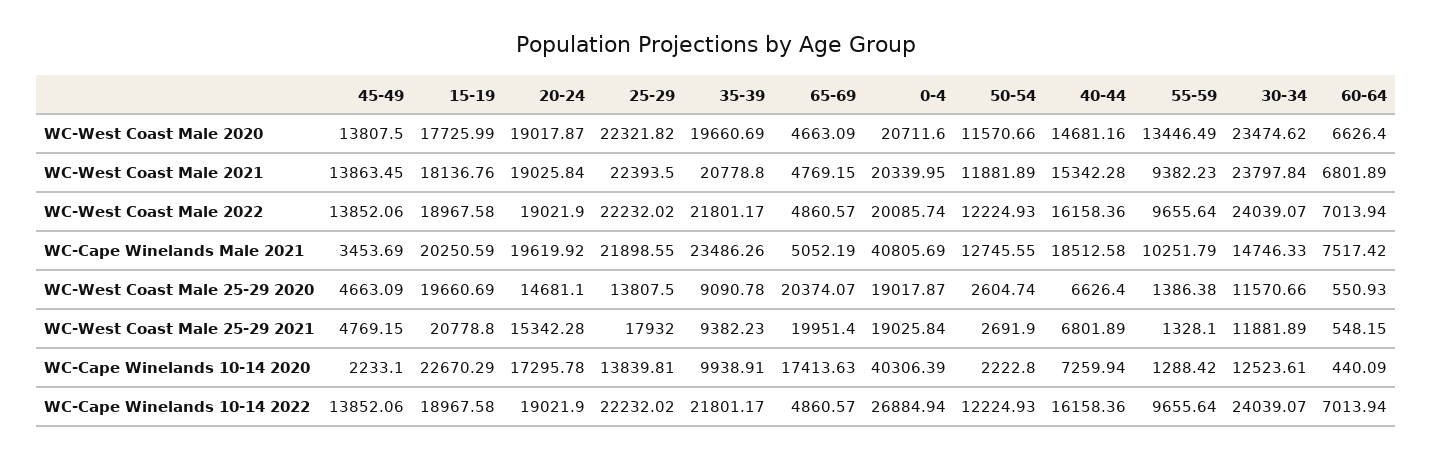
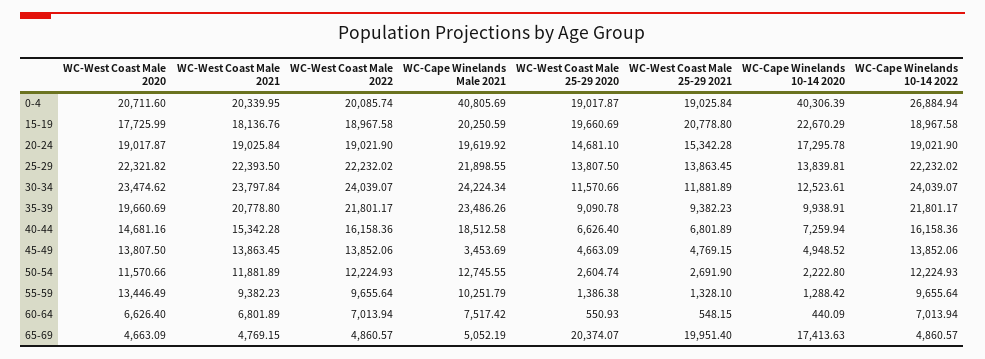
  {
    "45-49": {
      "WC-West Coast Male 2020": 13807.5,
      "WC-West Coast Male 2021": 13863.45,
      "WC-West Coast Male 2022": 13852.06,
      "WC-Cape Winelands Male 2021": 3453.69,
      "WC-West Coast Male 25-29 2020": 4663.09,
      "WC-West Coast Male 25-29 2021": 4769.15,
-     "WC-Cape Winelands 10-14 2020": 2233.1,
+     "WC-Cape Winelands 10-14 2020": 4948.52,
      "WC-Cape Winelands 10-14 2022": 13852.06
    },
    "15-19": {
      "WC-West Coast Male 2020": 17725.99,
      "WC-West Coast Male 2021": 18136.76,
      "WC-West Coast Male 2022": 18967.58,
      "WC-Cape Winelands Male 2021": 20250.59,
      "WC-West Coast Male 25-29 2020": 19660.69,
      "WC-West Coast Male 25-29 2021": 20778.8,
      "WC-Cape Winelands 10-14 2020": 22670.29,
      "WC-Cape Winelands 10-14 2022": 18967.58
    },
    "20-24": {
      "WC-West Coast Male 2020": 19017.87,
      "WC-West Coast Male 2021": 19025.84,
      "WC-West Coast Male 2022": 19021.9,
      "WC-Cape Winelands Male 2021": 19619.92,
      "WC-West Coast Male 25-29 2020": 14681.1,
      "WC-West Coast Male 25-29 2021": 15342.28,
      "WC-Cape Winelands 10-14 2020": 17295.78,
      "WC-Cape Winelands 10-14 2022": 19021.9
    },
    "25-29": {
      "WC-West Coast Male 2020": 22321.82,
      "WC-West Coast Male 2021": 22393.5,
      "WC-West Coast Male 2022": 22232.02,
      "WC-Cape Winelands Male 2021": 21898.55,
      "WC-West Coast Male 25-29 2020": 13807.5,
-     "WC-West Coast Male 25-29 2021": 17932,
+     "WC-West Coast Male 25-29 2021": 13863.45,
      "WC-Cape Winelands 10-14 2020": 13839.81,
      "WC-Cape Winelands 10-14 2022": 22232.02
    },
    "35-39": {
      "WC-West Coast Male 2020": 19660.69,
      "WC-West Coast Male 2021": 20778.8,
      "WC-West Coast Male 2022": 21801.17,
      "WC-Cape Winelands Male 2021": 23486.26,
      "WC-West Coast Male 25-29 2020": 9090.78,
      "WC-West Coast Male 25-29 2021": 9382.23,
      "WC-Cape Winelands 10-14 2020": 9938.91,
      "WC-Cape Winelands 10-14 2022": 21801.17
    },
    "65-69": {
      "WC-West Coast Male 2020": 4663.09,
      "WC-West Coast Male 2021": 4769.15,
      "WC-West Coast Male 2022": 4860.57,
      "WC-Cape Winelands Male 2021": 5052.19,
      "WC-West Coast Male 25-29 2020": 20374.07,
      "WC-West Coast Male 25-29 2021": 19951.4,
      "WC-Cape Winelands 10-14 2020": 17413.63,
      "WC-Cape Winelands 10-14 2022": 4860.57
    },
    "0-4": {
      "WC-West Coast Male 2020": 20711.6,
      "WC-West Coast Male 2021": 20339.95,
      "WC-West Coast Male 2022": 20085.74,
      "WC-Cape Winelands Male 2021": 40805.69,
      "WC-West Coast Male 25-29 2020": 19017.87,
      "WC-West Coast Male 25-29 2021": 19025.84,
      "WC-Cape Winelands 10-14 2020": 40306.39,
      "WC-Cape Winelands 10-14 2022": 26884.94
    },
    "50-54": {
      "WC-West Coast Male 2020": 11570.66,
      "WC-West Coast Male 2021": 11881.89,
      "WC-West Coast Male 2022": 12224.93,
      "WC-Cape Winelands Male 2021": 12745.55,
      "WC-West Coast Male 25-29 2020": 2604.74,
      "WC-West Coast Male 25-29 2021": 2691.9,
      "WC-Cape Winelands 10-14 2020": 2222.8,
      "WC-Cape Winelands 10-14 2022": 12224.93
    },
    "40-44": {
      "WC-West Coast Male 2020": 14681.16,
      "WC-West Coast Male 2021": 15342.28,
      "WC-West Coast Male 2022": 16158.36,
      "WC-Cape Winelands Male 2021": 18512.58,
      "WC-West Coast Male 25-29 2020": 6626.4,
      "WC-West Coast Male 25-29 2021": 6801.89,
      "WC-Cape Winelands 10-14 2020": 7259.94,
      "WC-Cape Winelands 10-14 2022": 16158.36
    },
    "55-59": {
      "WC-West Coast Male 2020": 13446.49,
      "WC-West Coast Male 2021": 9382.23,
      "WC-West Coast Male 2022": 9655.64,
      "WC-Cape Winelands Male 2021": 10251.79,
      "WC-West Coast Male 25-29 2020": 1386.38,
      "WC-West Coast Male 25-29 2021": 1328.1,
      "WC-Cape Winelands 10-14 2020": 1288.42,
      "WC-Cape Winelands 10-14 2022": 9655.64
    },
    "30-34": {
      "WC-West Coast Male 2020": 23474.62,
      "WC-West Coast Male 2021": 23797.84,
      "WC-West Coast Male 2022": 24039.07,
-     "WC-Cape Winelands Male 2021": 14746.33,
+     "WC-Cape Winelands Male 2021": 24224.34,
      "WC-West Coast Male 25-29 2020": 11570.66,
      "WC-West Coast Male 25-29 2021": 11881.89,
      "WC-Cape Winelands 10-14 2020": 12523.61,
      "WC-Cape Winelands 10-14 2022": 24039.07
    },
    "60-64": {
      "WC-West Coast Male 2020": 6626.4,
      "WC-West Coast Male 2021": 6801.89,
      "WC-West Coast Male 2022": 7013.94,
      "WC-Cape Winelands Male 2021": 7517.42,
      "WC-West Coast Male 25-29 2020": 550.93,
      "WC-West Coast Male 25-29 2021": 548.15,
      "WC-Cape Winelands 10-14 2020": 440.09,
      "WC-Cape Winelands 10-14 2022": 7013.94
    }
  }

